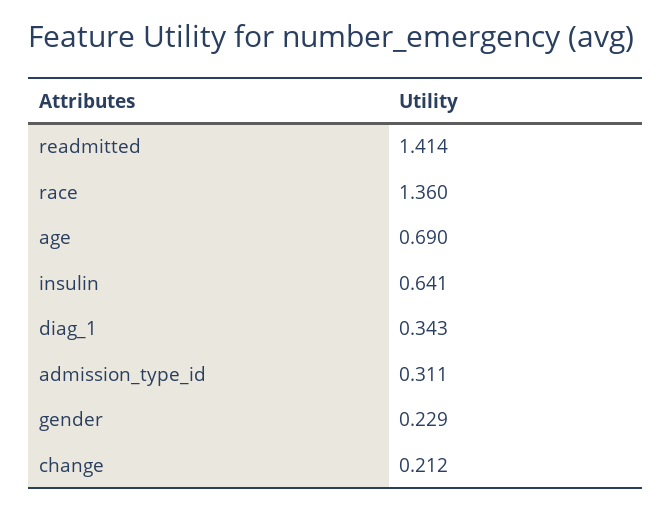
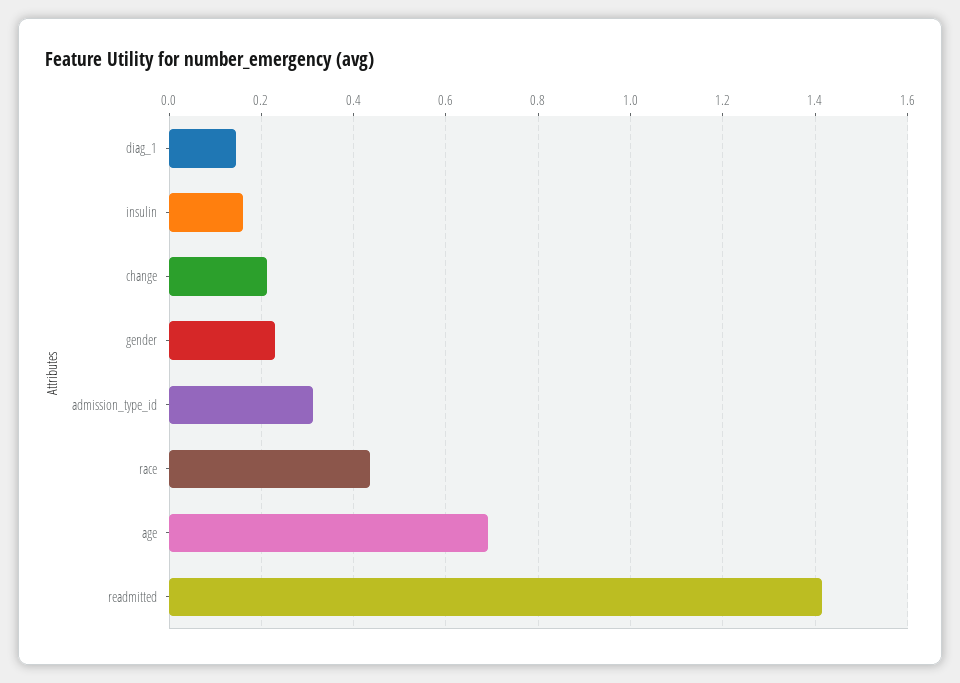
  {
    "readmitted": 1.414,
-   "race": 1.36,
+   "race": 0.44,
    "age": 0.69,
-   "insulin": 0.641,
+   "insulin": 0.16,
-   "diag_1": 0.343,
+   "diag_1": 0.14,
    "admission_type_id": 0.311,
    "gender": 0.229,
    "change": 0.212
  }

